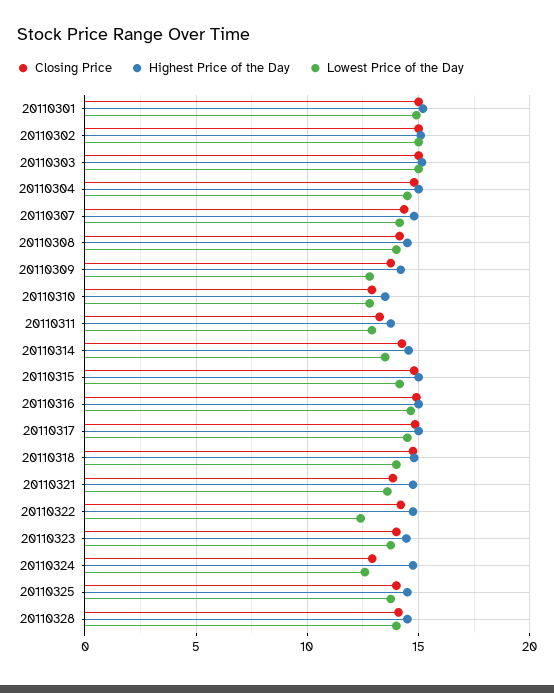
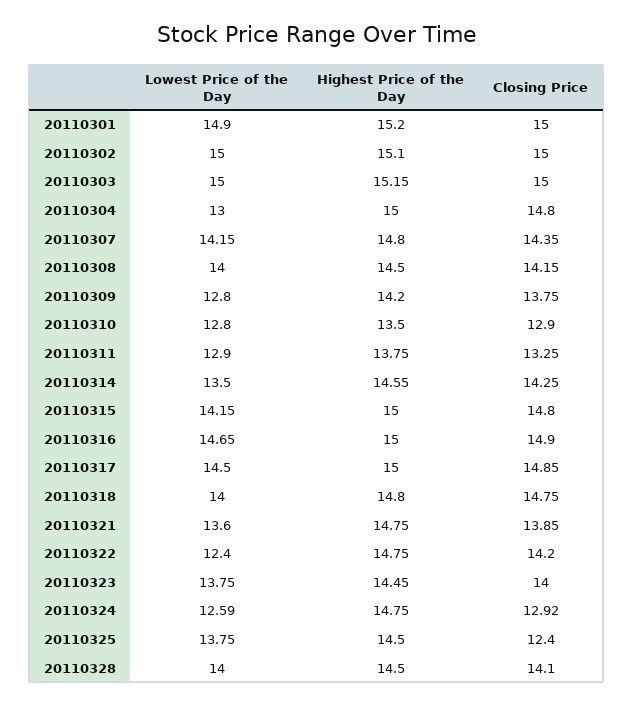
  {
    "Closing Price": {
      "20110301": 15,
      "20110302": 15,
      "20110303": 15,
      "20110304": 14.8,
      "20110307": 14.35,
      "20110308": 14.15,
      "20110309": 13.75,
      "20110310": 12.9,
      "20110311": 13.25,
      "20110314": 14.25,
      "20110315": 14.8,
      "20110316": 14.9,
      "20110317": 14.85,
      "20110318": 14.75,
      "20110321": 13.85,
      "20110322": 14.2,
      "20110323": 14,
      "20110324": 12.92,
-     "20110325": 14,
+     "20110325": 12.4,
      "20110328": 14.1
    },
    "Highest Price of the Day": {
      "20110301": 15.2,
      "20110302": 15.1,
      "20110303": 15.15,
      "20110304": 15,
      "20110307": 14.8,
      "20110308": 14.5,
      "20110309": 14.2,
      "20110310": 13.5,
      "20110311": 13.75,
      "20110314": 14.55,
      "20110315": 15,
      "20110316": 15,
      "20110317": 15,
      "20110318": 14.8,
      "20110321": 14.75,
      "20110322": 14.75,
      "20110323": 14.45,
      "20110324": 14.75,
      "20110325": 14.5,
      "20110328": 14.5
    },
    "Lowest Price of the Day": {
      "20110301": 14.9,
      "20110302": 15,
      "20110303": 15,
-     "20110304": 14.5,
+     "20110304": 13,
      "20110307": 14.15,
      "20110308": 14,
      "20110309": 12.8,
      "20110310": 12.8,
      "20110311": 12.9,
      "20110314": 13.5,
      "20110315": 14.15,
      "20110316": 14.65,
      "20110317": 14.5,
      "20110318": 14,
      "20110321": 13.6,
      "20110322": 12.4,
      "20110323": 13.75,
      "20110324": 12.59,
      "20110325": 13.75,
      "20110328": 14
    }
  }

